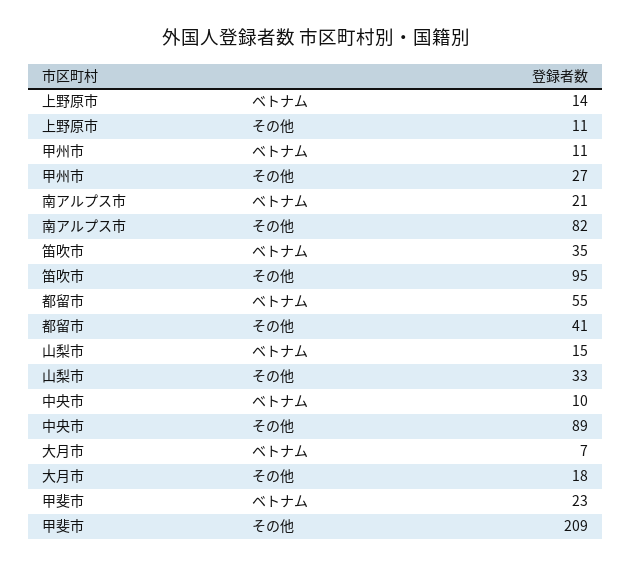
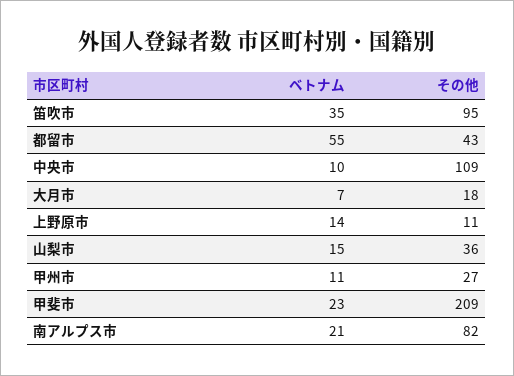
  {
    "上野原市": {
      "ベトナム": 14,
      "その他": 11
    },
    "甲州市": {
      "ベトナム": 11,
      "その他": 27
    },
    "南アルプス市": {
      "ベトナム": 21,
      "その他": 82
    },
    "笛吹市": {
      "ベトナム": 35,
      "その他": 95
    },
    "都留市": {
      "ベトナム": 55,
-     "その他": 41
+     "その他": 43
    },
    "山梨市": {
      "ベトナム": 15,
-     "その他": 33
+     "その他": 36
    },
    "中央市": {
      "ベトナム": 10,
-     "その他": 89
+     "その他": 109
    },
    "大月市": {
      "ベトナム": 7,
      "その他": 18
    },
    "甲斐市": {
      "ベトナム": 23,
      "その他": 209
    }
  }

